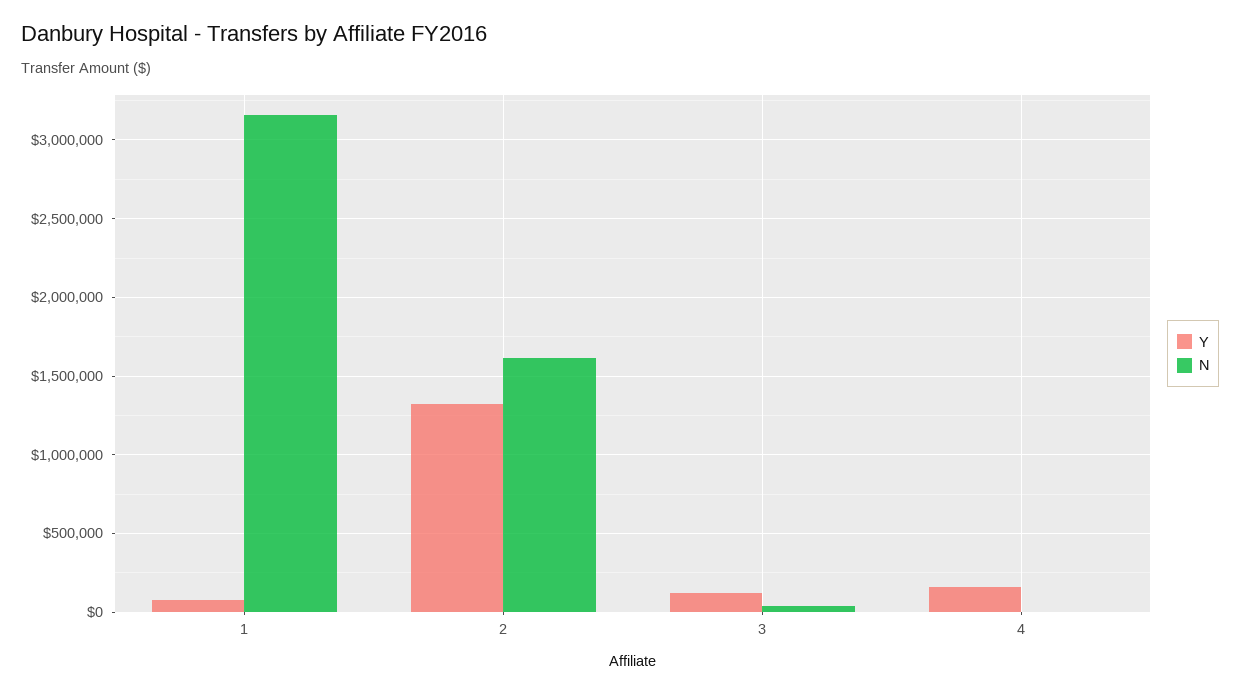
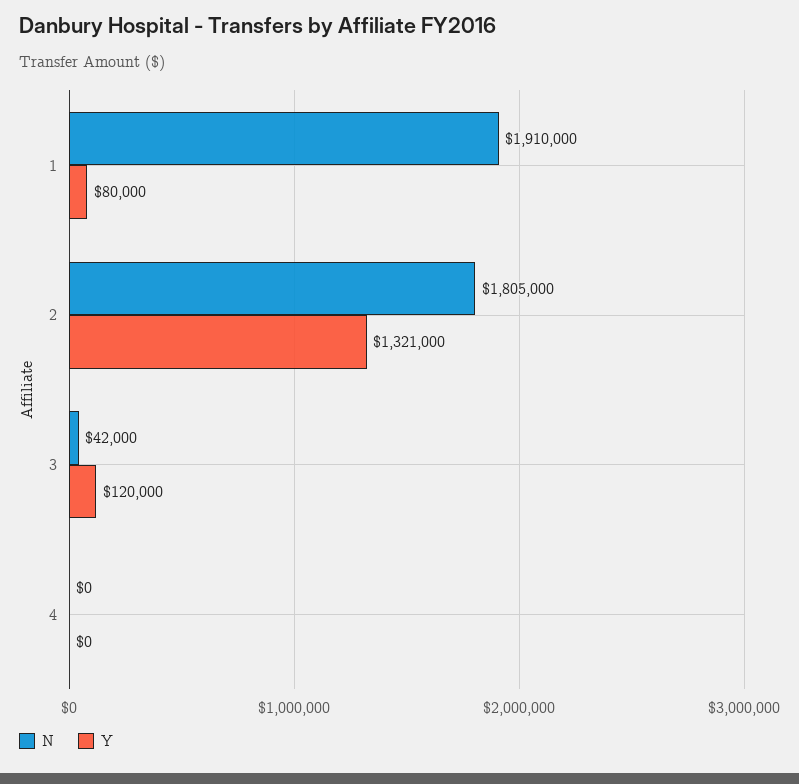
  {
    "Y": {
      "1": 80000,
      "2": 1321000,
      "3": 120000,
-     "4": 150000
+     "4": 0
    },
    "N": {
-     "1": 3150000,
+     "1": 1910000,
-     "2": 1600000,
+     "2": 1805000,
      "3": 42000,
      "4": 0
    }
  }

